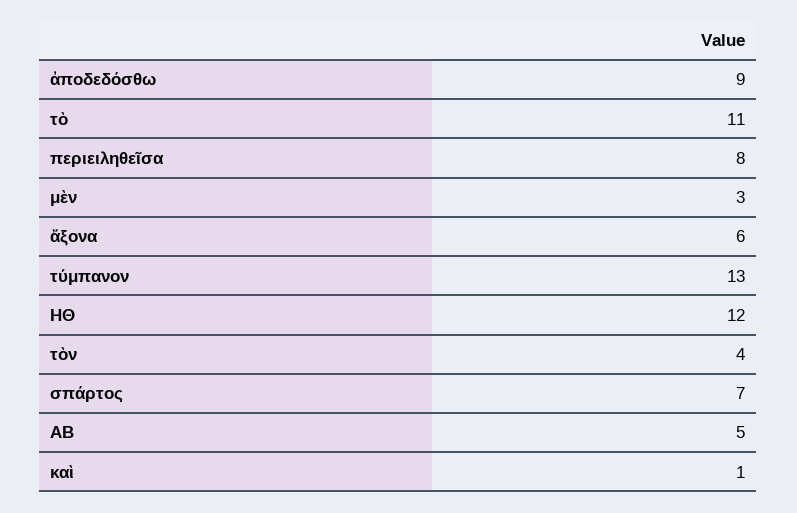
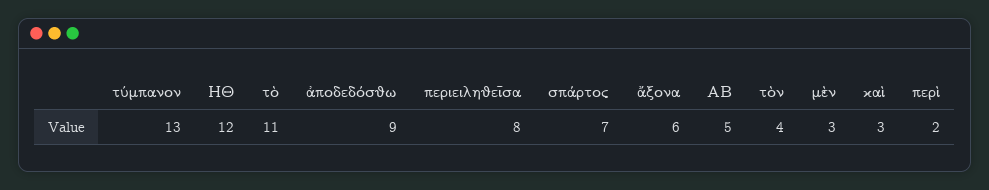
  {
    "ἀποδεδόσθω": 9,
    "τὸ": 11,
    "περιειληθεῖσα": 8,
    "μὲν": 3,
    "ἄξονα": 6,
    "τύμπανον": 13,
    "ΗΘ": 12,
    "τὸν": 4,
    "σπάρτος": 7,
    "ΑΒ": 5,
-   "καὶ": 1
+   "καὶ": 3,
+   "περὶ": 2
  }

